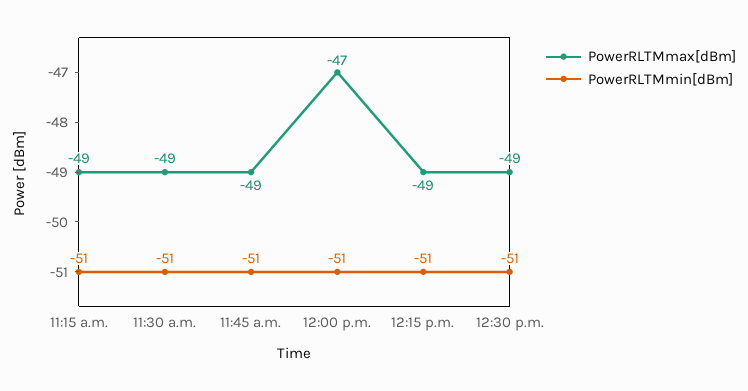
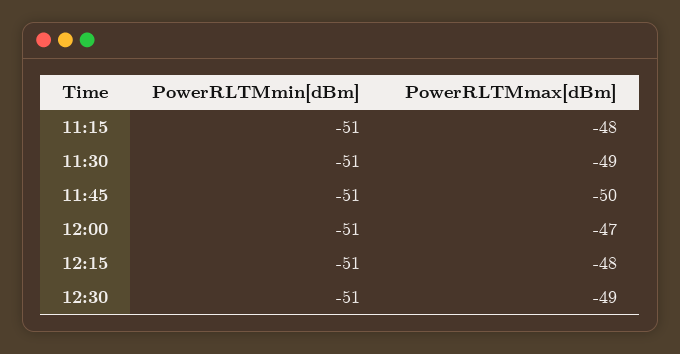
  {
    "PowerRLTMmax[dBm]": {
-     "11:15 a.m.": -49,
+     "11:15 a.m.": -48,
      "11:30 a.m.": -49,
-     "11:45 a.m.": -49,
+     "11:45 a.m.": -50,
      "12:00 p.m.": -47,
-     "12:15 p.m.": -49,
+     "12:15 p.m.": -48,
      "12:30 p.m.": -49
    },
    "PowerRLTMmin[dBm]": {
      "11:15 a.m.": -51,
      "11:30 a.m.": -51,
      "11:45 a.m.": -51,
      "12:00 p.m.": -51,
      "12:15 p.m.": -51,
      "12:30 p.m.": -51
    }
  }

